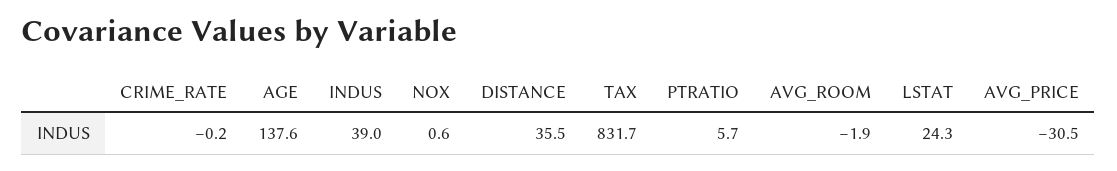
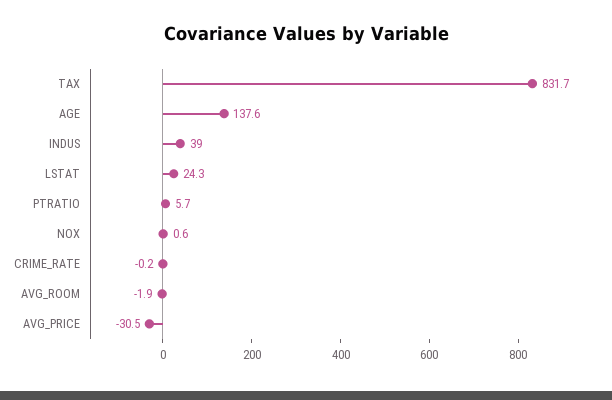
  {
    "CRIME_RATE": -0.2,
    "AGE": 137.6,
    "INDUS": 39,
    "NOX": 0.6,
-   "DISTANCE": 35.5,
    "TAX": 831.7,
    "PTRATIO": 5.7,
    "AVG_ROOM": -1.9,
    "LSTAT": 24.3,
    "AVG_PRICE": -30.5
  }

